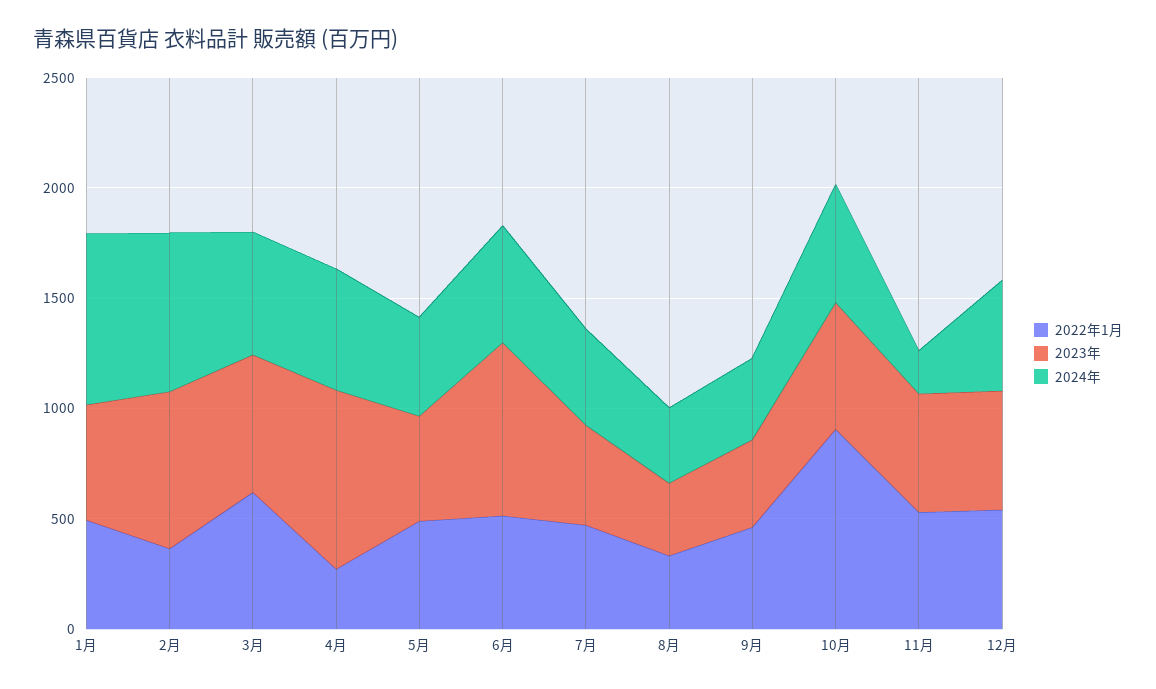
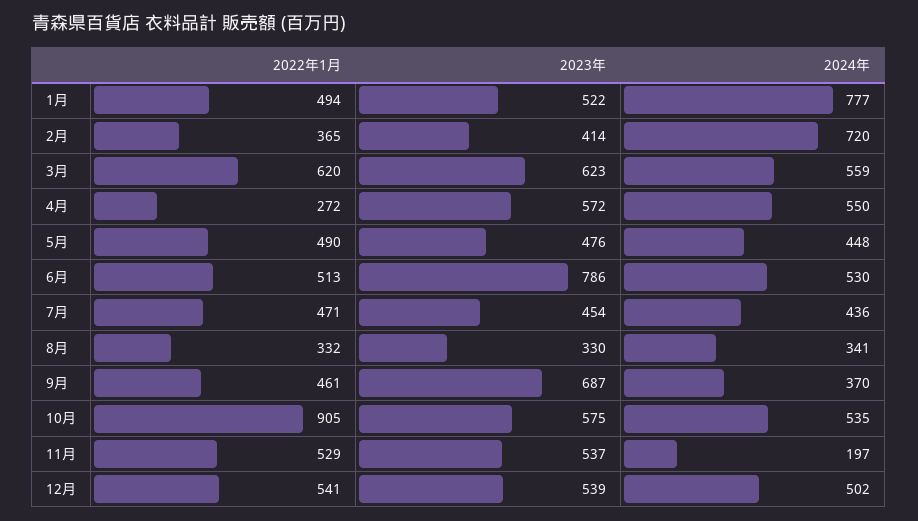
  {
    "2022年1月": {
      "1月": 494,
      "2月": 365,
      "3月": 620,
      "4月": 272,
      "5月": 490,
      "6月": 513,
      "7月": 471,
      "8月": 332,
      "9月": 461,
      "10月": 905,
      "11月": 529,
      "12月": 541
    },
    "2023年": {
      "1月": 522,
-     "2月": 700,
+     "2月": 414,
      "3月": 623,
-     "4月": 800,
+     "4月": 572,
      "5月": 476,
      "6月": 786,
      "7月": 454,
      "8月": 330,
-     "9月": 400,
+     "9月": 687,
      "10月": 575,
      "11月": 537,
      "12月": 539
    },
    "2024年": {
      "1月": 777,
      "2月": 720,
      "3月": 559,
      "4月": 550,
      "5月": 448,
      "6月": 530,
      "7月": 436,
      "8月": 341,
      "9月": 370,
      "10月": 535,
      "11月": 197,
      "12月": 502
    }
  }

